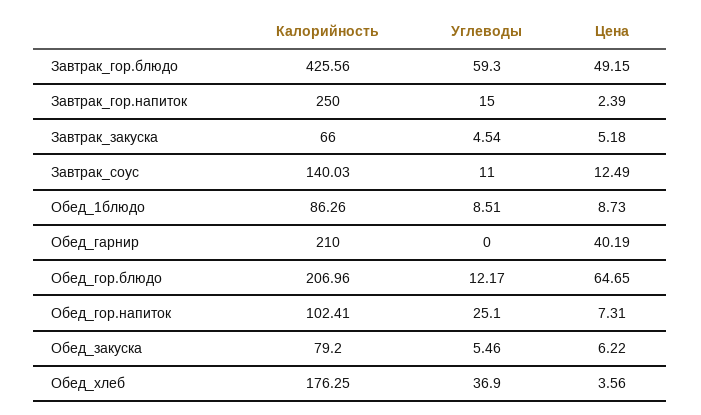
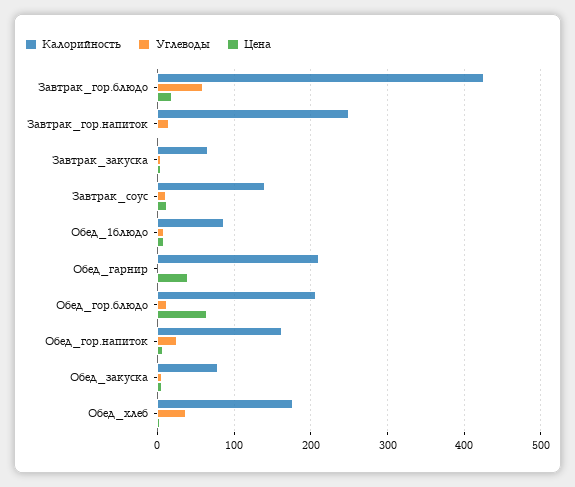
  {
    "Калорийность": {
      "Завтрак_гор.блюдо": 425.56,
      "Завтрак_гор.напиток": 250,
      "Завтрак_закуска": 66,
      "Завтрак_соус": 140.03,
      "Обед_1блюдо": 86.26,
      "Обед_гарнир": 210,
      "Обед_гор.блюдо": 206.96,
-     "Обед_гор.напиток": 102.41,
+     "Обед_гор.напиток": 160,
      "Обед_закуска": 79.2,
      "Обед_хлеб": 176.25
    },
    "Углеводы": {
      "Завтрак_гор.блюдо": 59.3,
      "Завтрак_гор.напиток": 15,
      "Завтрак_закуска": 4.54,
      "Завтрак_соус": 11,
      "Обед_1блюдо": 8.51,
      "Обед_гарнир": 0,
      "Обед_гор.блюдо": 12.17,
      "Обед_гор.напиток": 25.1,
      "Обед_закуска": 5.46,
      "Обед_хлеб": 36.9
    },
    "Цена": {
-     "Завтрак_гор.блюдо": 49.15,
+     "Завтрак_гор.блюдо": 20,
      "Завтрак_гор.напиток": 2.39,
      "Завтрак_закуска": 5.18,
      "Завтрак_соус": 12.49,
      "Обед_1блюдо": 8.73,
      "Обед_гарнир": 40.19,
      "Обед_гор.блюдо": 64.65,
      "Обед_гор.напиток": 7.31,
      "Обед_закуска": 6.22,
      "Обед_хлеб": 3.56
    }
  }

